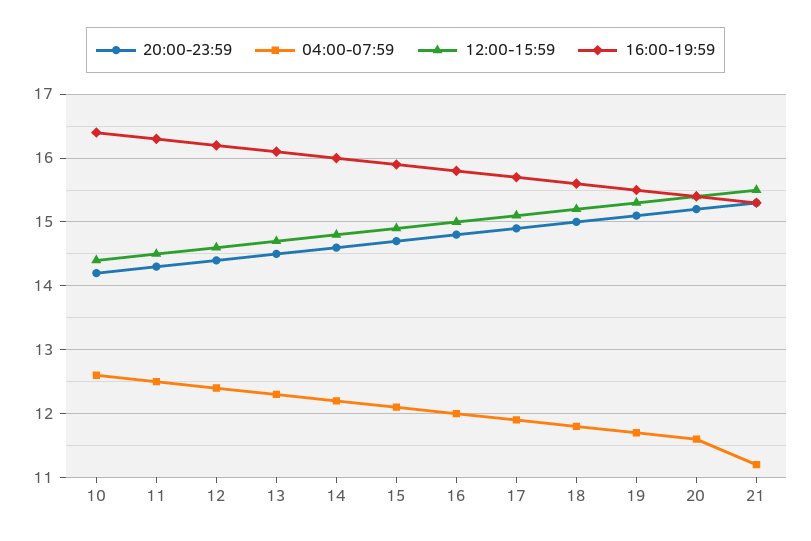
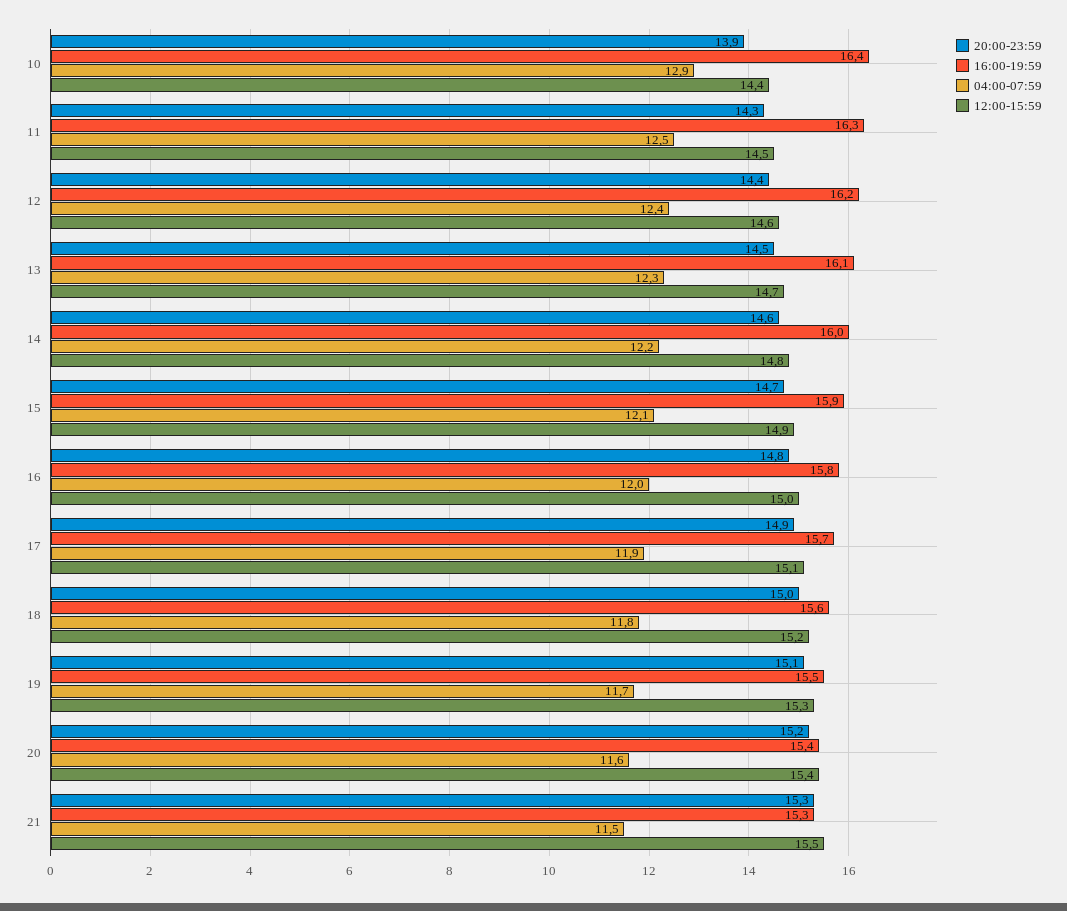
  {
    "20:00-23:59": {
-     "10": 14.2,
+     "10": 13.9,
      "11": 14.3,
      "12": 14.4,
      "13": 14.5,
      "14": 14.6,
      "15": 14.7,
      "16": 14.8,
      "17": 14.9,
      "18": 15,
      "19": 15.1,
      "20": 15.2,
      "21": 15.3
    },
    "04:00-07:59": {
-     "10": 12.6,
+     "10": 12.9,
      "11": 12.5,
      "12": 12.4,
      "13": 12.3,
      "14": 12.2,
      "15": 12.1,
      "16": 12,
      "17": 11.9,
      "18": 11.8,
      "19": 11.7,
      "20": 11.6,
-     "21": 11.2
+     "21": 11.5
    },
    "12:00-15:59": {
      "10": 14.4,
      "11": 14.5,
      "12": 14.6,
      "13": 14.7,
      "14": 14.8,
      "15": 14.9,
      "16": 15,
      "17": 15.1,
      "18": 15.2,
      "19": 15.3,
      "20": 15.4,
      "21": 15.5
    },
    "16:00-19:59": {
      "10": 16.4,
      "11": 16.3,
      "12": 16.2,
      "13": 16.1,
      "14": 16,
      "15": 15.9,
      "16": 15.8,
      "17": 15.7,
      "18": 15.6,
      "19": 15.5,
      "20": 15.4,
      "21": 15.3
    }
  }

